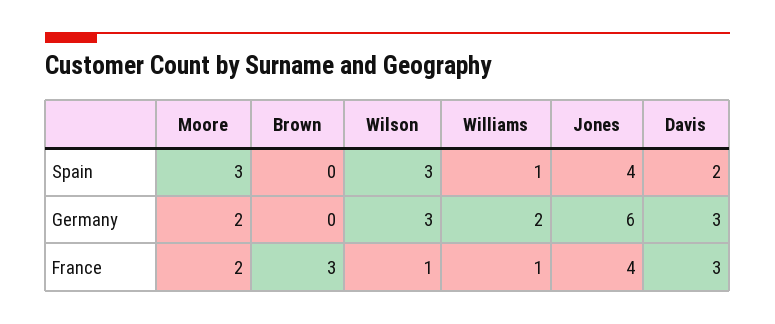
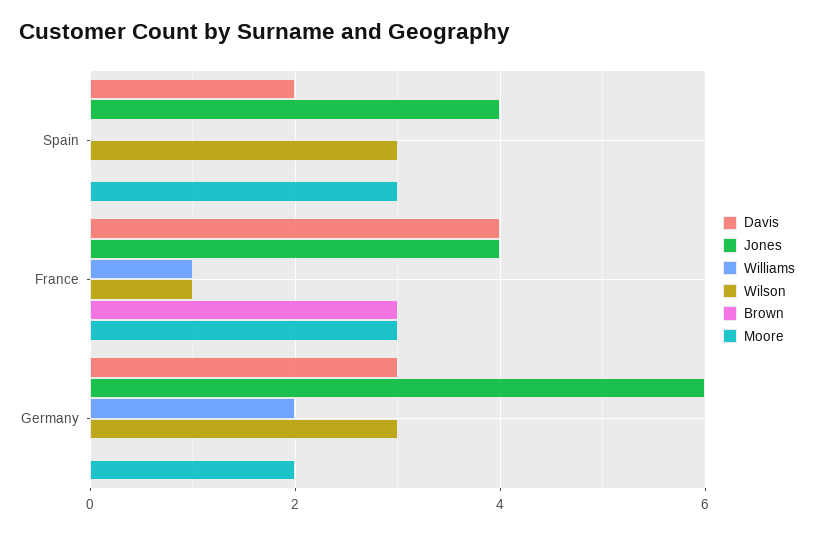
  {
    "Moore": {
      "Spain": 3,
      "Germany": 2,
-     "France": 2
+     "France": 3
    },
    "Brown": {
      "Spain": 0,
      "Germany": 0,
      "France": 3
    },
    "Wilson": {
      "Spain": 3,
      "Germany": 3,
      "France": 1
    },
    "Williams": {
-     "Spain": 1,
+     "Spain": 0,
      "Germany": 2,
      "France": 1
    },
    "Jones": {
      "Spain": 4,
      "Germany": 6,
      "France": 4
    },
    "Davis": {
      "Spain": 2,
      "Germany": 3,
-     "France": 3
+     "France": 4
    }
  }

